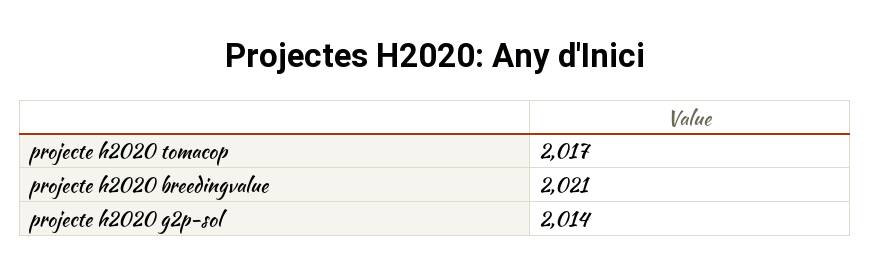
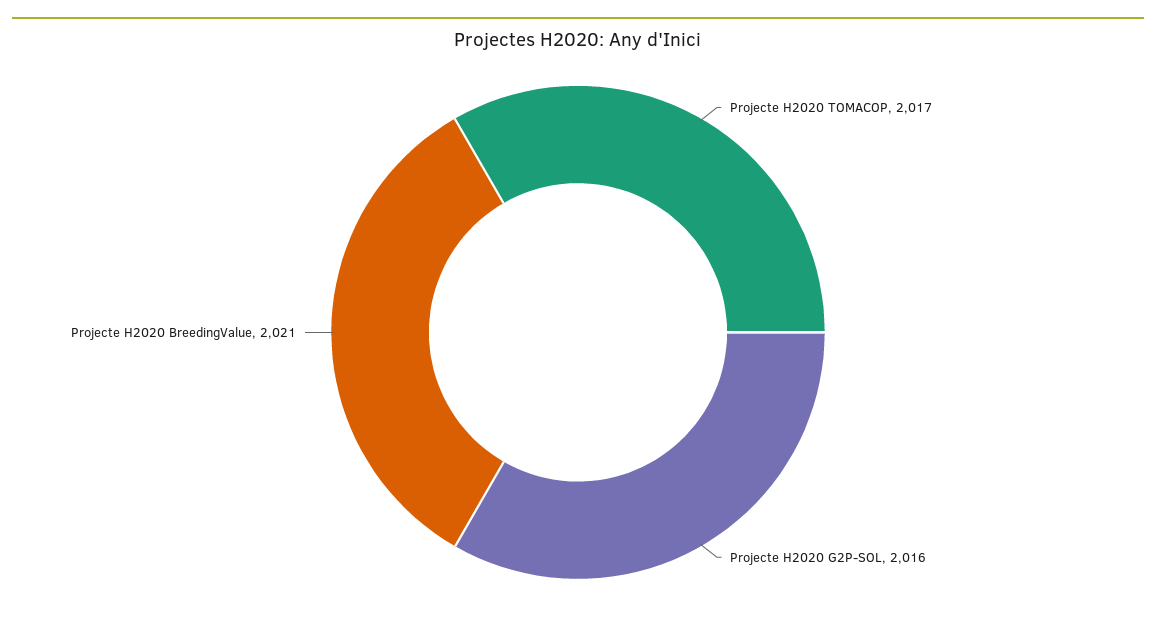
  {
    "projecte h2020 tomacop": 2017,
    "projecte h2020 breedingvalue": 2021,
-   "projecte h2020 g2p-sol": 2014
+   "projecte h2020 g2p-sol": 2016
  }

